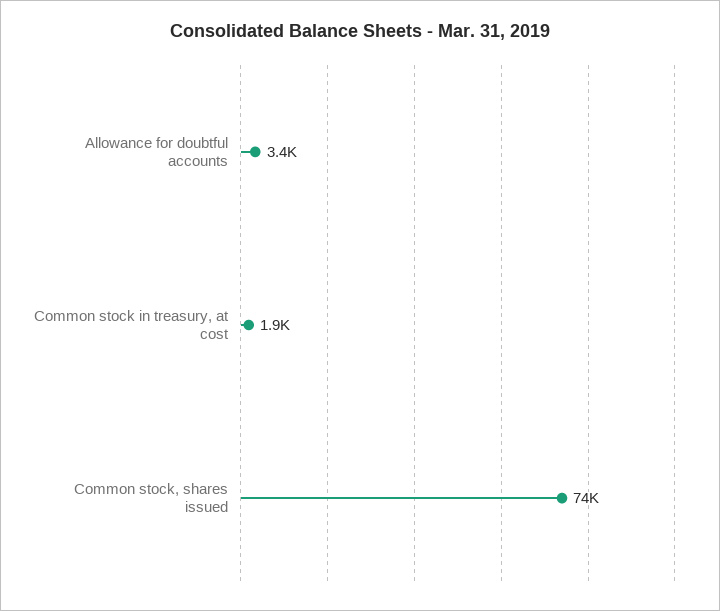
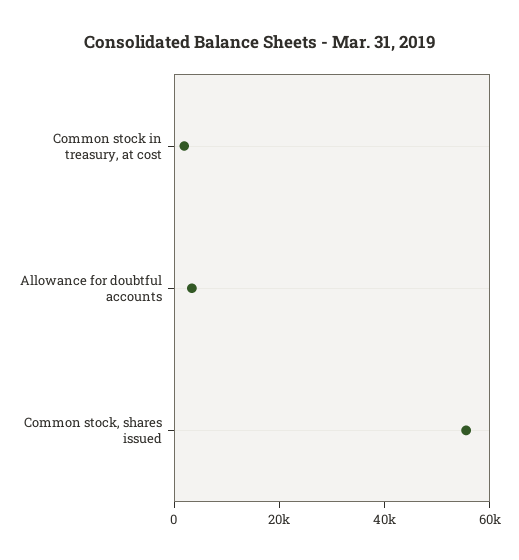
  {
    "Allowance for doubtful accounts": 3400,
    "Common stock in treasury, at cost": 1900,
-   "Common stock, shares issued": 74000
+   "Common stock, shares issued": 55000
  }

